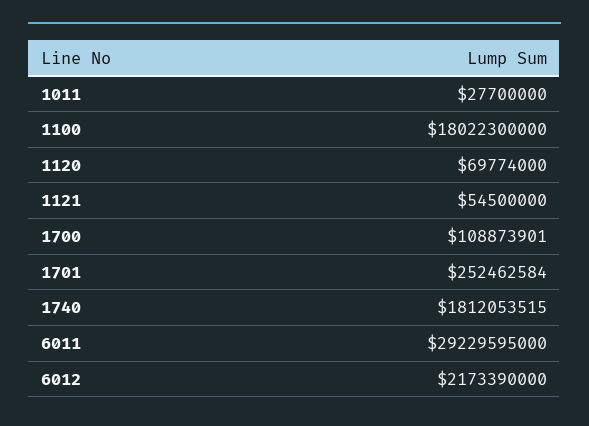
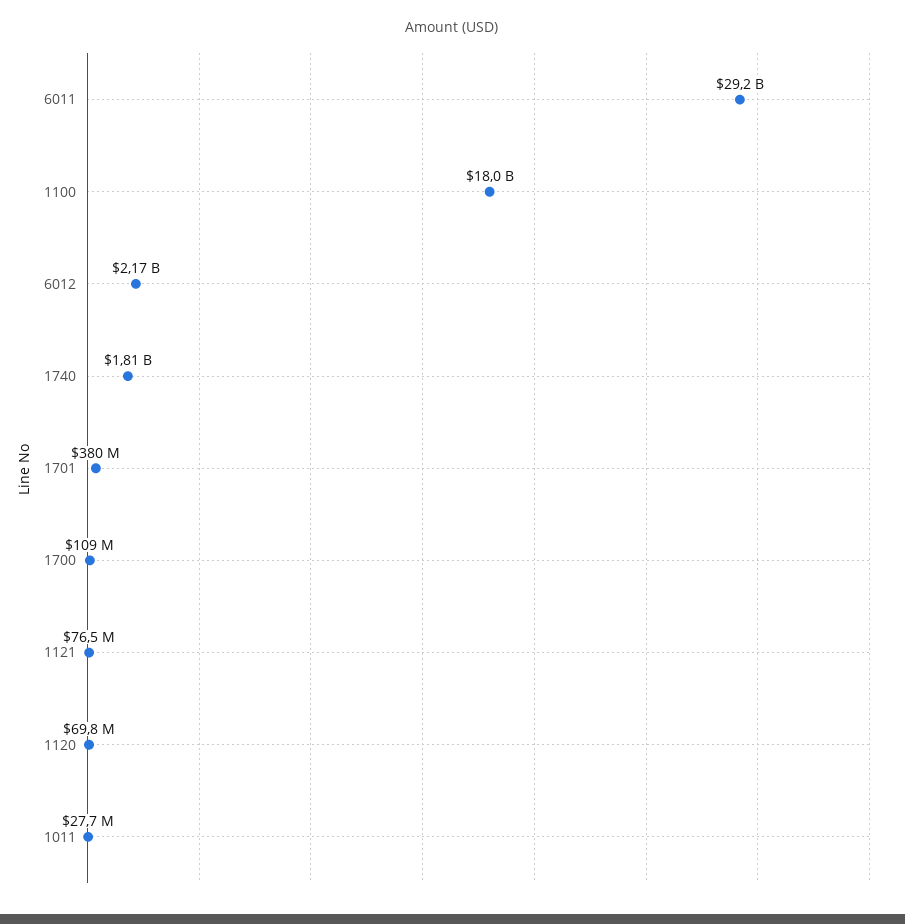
  {
    "1011": 27700000,
    "1100": 18022300000,
    "1120": 69774000,
-   "1121": 54500000,
+   "1121": 76500000,
    "1700": 108873901,
-   "1701": 252462584,
+   "1701": 380000000,
    "1740": 1812053515,
    "6011": 29229595000,
    "6012": 2173390000
  }

